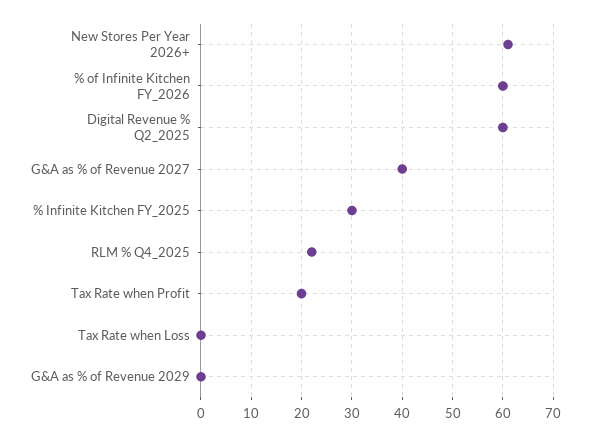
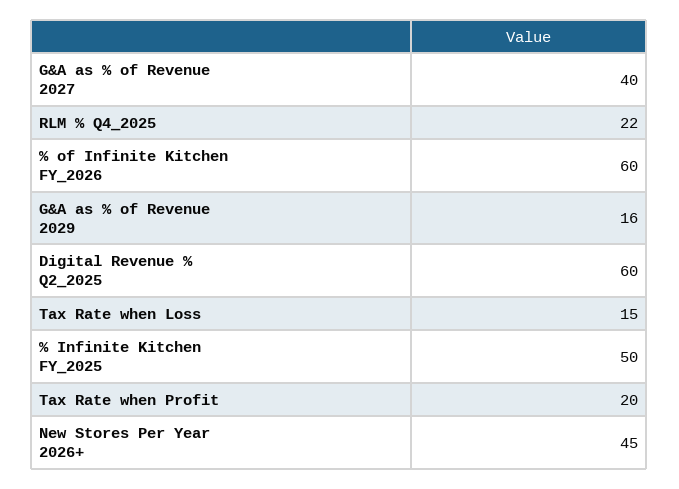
  {
-   "New Stores Per Year 2026+": 60,
+   "New Stores Per Year 2026+": 45,
    "% of Infinite Kitchen FY_2026": 60,
    "Digital Revenue % Q2_2025": 60,
    "G&A as % of Revenue 2027": 40,
-   "% Infinite Kitchen FY_2025": 30,
+   "% Infinite Kitchen FY_2025": 50,
    "RLM % Q4_2025": 22,
    "Tax Rate when Profit": 20,
-   "Tax Rate when Loss": 0,
+   "Tax Rate when Loss": 15,
-   "G&A as % of Revenue 2029": 0
+   "G&A as % of Revenue 2029": 16
  }

